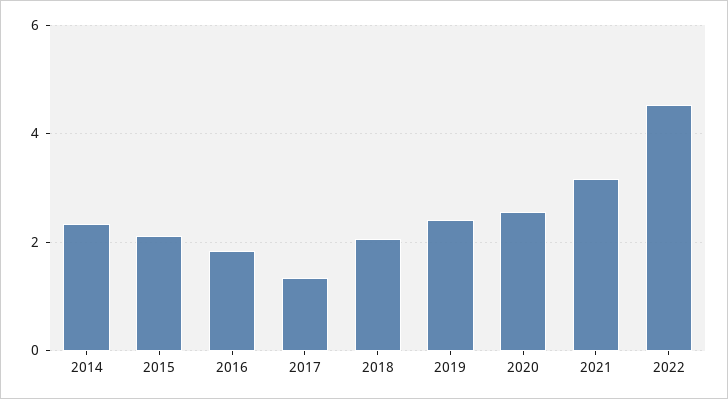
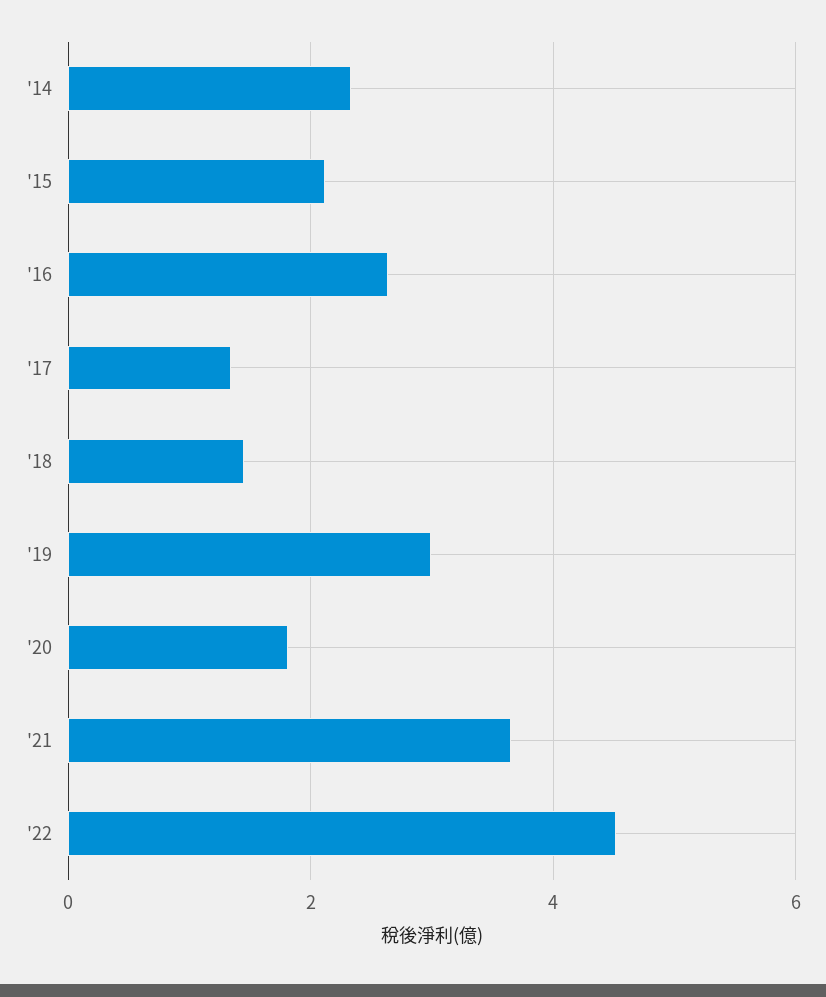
  {
    "2014": 2.4,
    "2015": 2.2,
-   "2016": 1.8,
+   "2016": 2.6,
    "2017": 1.4,
-   "2018": 2,
+   "2018": 1.4,
-   "2019": 2.4,
+   "2019": 3,
-   "2020": 2.6,
+   "2020": 1.8,
-   "2021": 3.2,
+   "2021": 3.6,
    "2022": 4.6
  }

